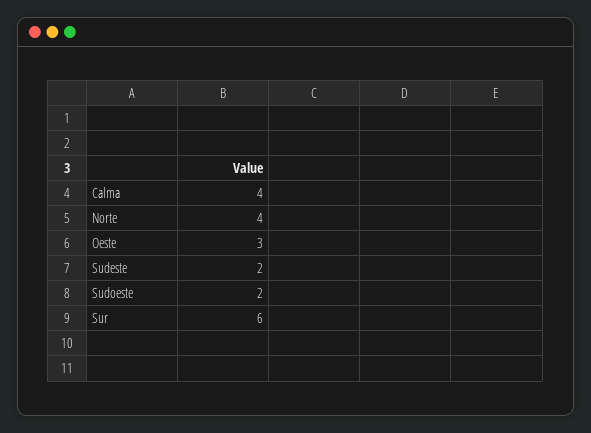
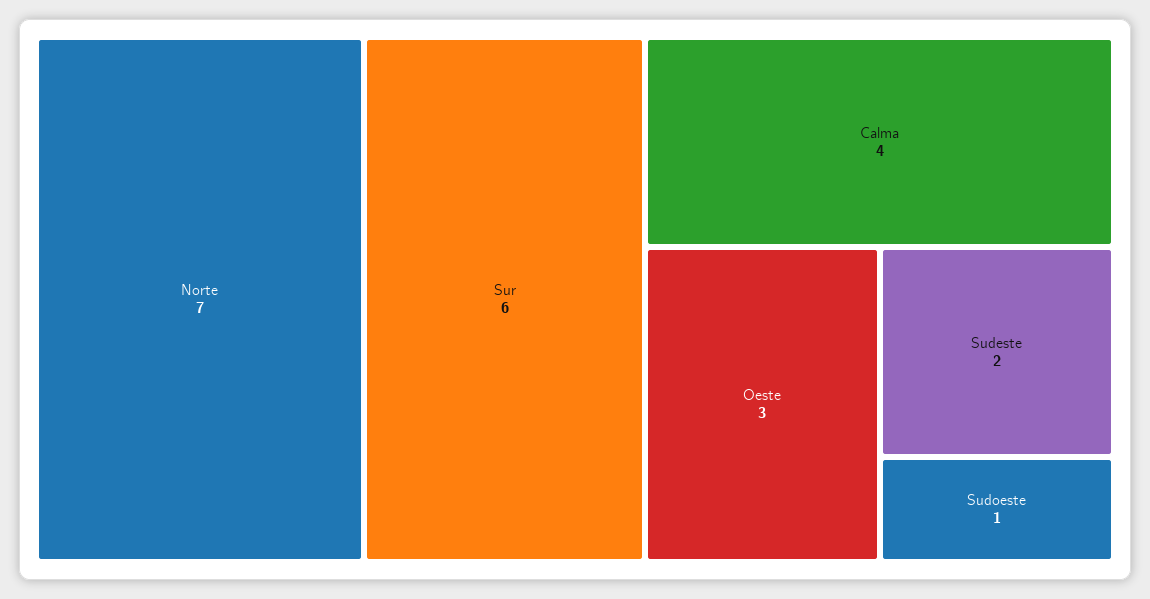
  {
    "Calma": 4,
-   "Norte": 4,
+   "Norte": 7,
    "Oeste": 3,
    "Sudeste": 2,
-   "Sudoeste": 2,
+   "Sudoeste": 1,
    "Sur": 6
  }

